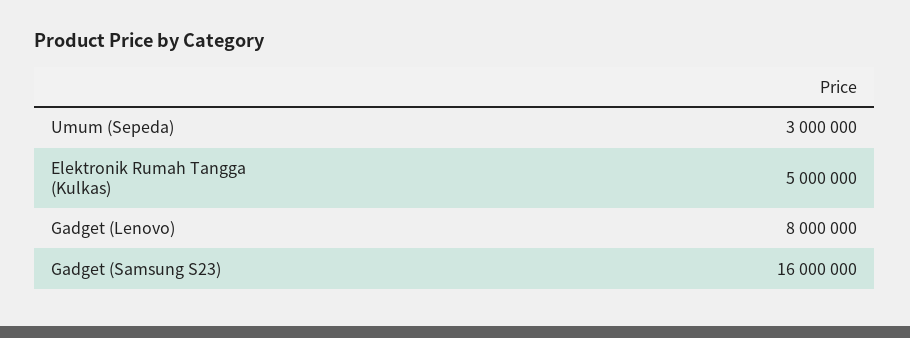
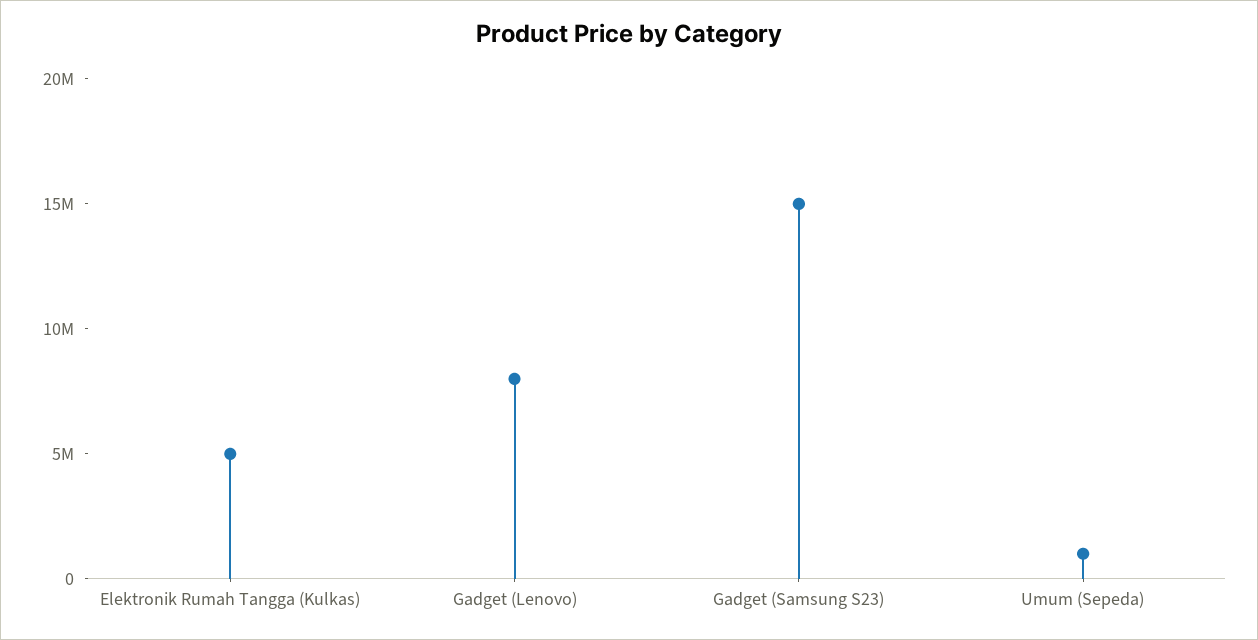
  {
-   "Umum (Sepeda)": 3000000,
+   "Umum (Sepeda)": 1000000,
    "Elektronik Rumah Tangga (Kulkas)": 5000000,
    "Gadget (Lenovo)": 8000000,
-   "Gadget (Samsung S23)": 16000000
+   "Gadget (Samsung S23)": 15000000
  }

